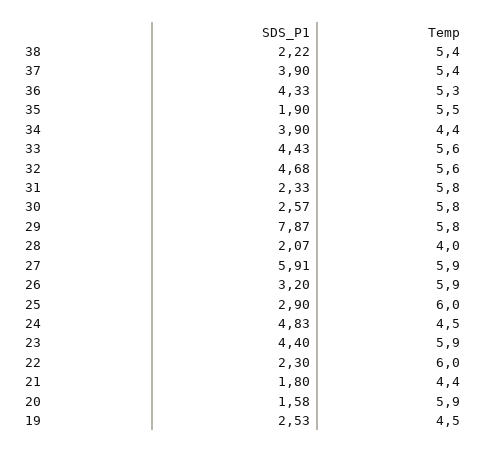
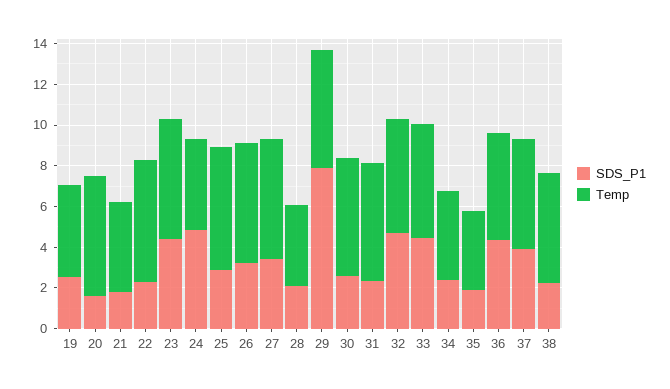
  {
    "SDS_P1": {
      "38": 2.22,
      "37": 3.9,
      "36": 4.33,
      "35": 1.9,
-     "34": 3.9,
+     "34": 2.5,
      "33": 4.43,
      "32": 4.68,
      "31": 2.33,
      "30": 2.57,
      "29": 7.87,
      "28": 2.07,
-     "27": 5.91,
+     "27": 3.5,
      "26": 3.2,
      "25": 2.9,
      "24": 4.83,
      "23": 4.4,
      "22": 2.3,
      "21": 1.8,
      "20": 1.58,
      "19": 2.53
    },
    "Temp": {
      "38": 5.4,
      "37": 5.4,
      "36": 5.3,
-     "35": 5.5,
+     "35": 4,
      "34": 4.4,
      "33": 5.6,
      "32": 5.6,
      "31": 5.8,
      "30": 5.8,
      "29": 5.8,
      "28": 4,
      "27": 5.9,
      "26": 5.9,
      "25": 6,
      "24": 4.5,
      "23": 5.9,
      "22": 6,
      "21": 4.4,
      "20": 5.9,
      "19": 4.5
    }
  }

